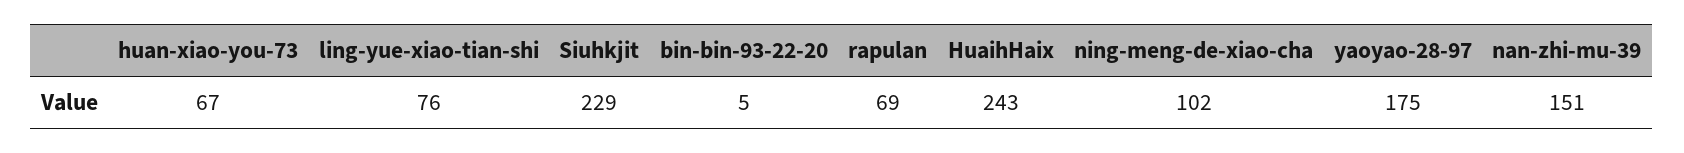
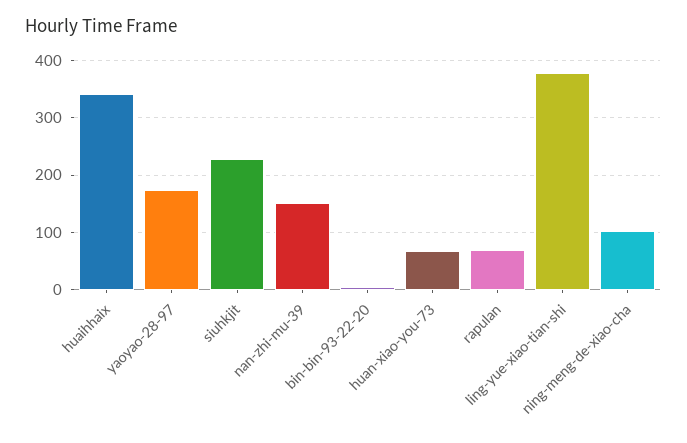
  {
    "huan-xiao-you-73": 67,
-   "ling-yue-xiao-tian-shi": 76,
+   "ling-yue-xiao-tian-shi": 380,
    "Siuhkjit": 229,
    "bin-bin-93-22-20": 5,
    "rapulan": 69,
-   "HuaihHaix": 243,
+   "HuaihHaix": 340,
    "ning-meng-de-xiao-cha": 102,
    "yaoyao-28-97": 175,
    "nan-zhi-mu-39": 151
  }

